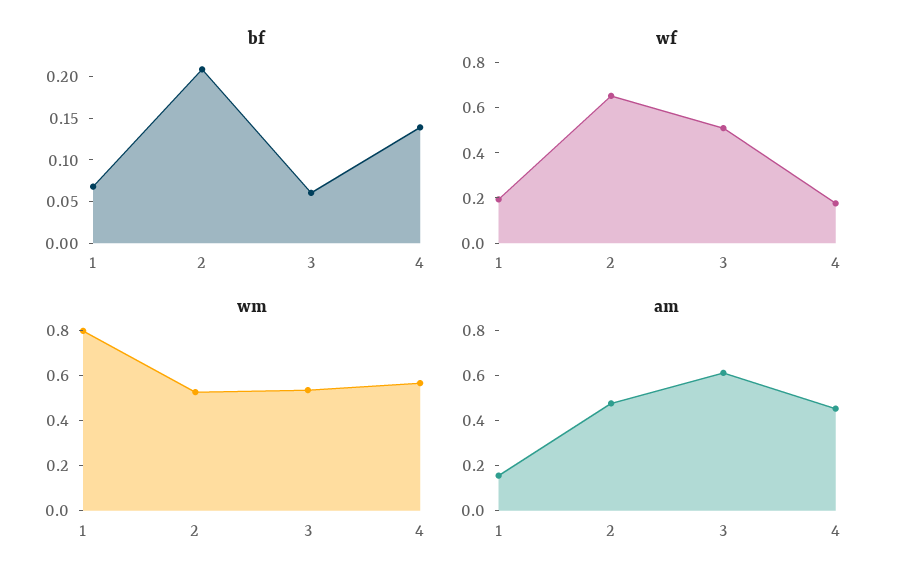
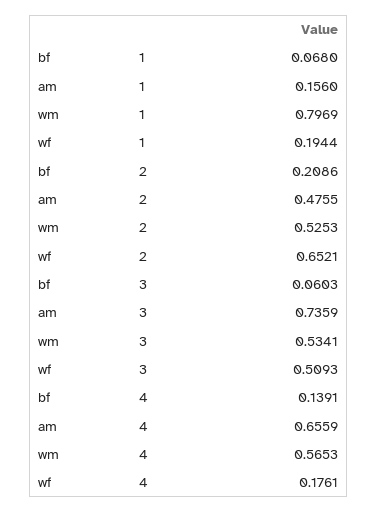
  {
    "bf": {
      "1": 0.068,
      "2": 0.2086,
      "3": 0.0603,
      "4": 0.1391
    },
    "wf": {
      "1": 0.1944,
      "2": 0.6521,
      "3": 0.5093,
      "4": 0.1761
    },
    "wm": {
      "1": 0.7969,
      "2": 0.5253,
      "3": 0.5341,
      "4": 0.5653
    },
    "am": {
      "1": 0.156,
      "2": 0.4755,
-     "3": 0.6,
+     "3": 0.7359,
-     "4": 0.45
+     "4": 0.6559
    }
  }

